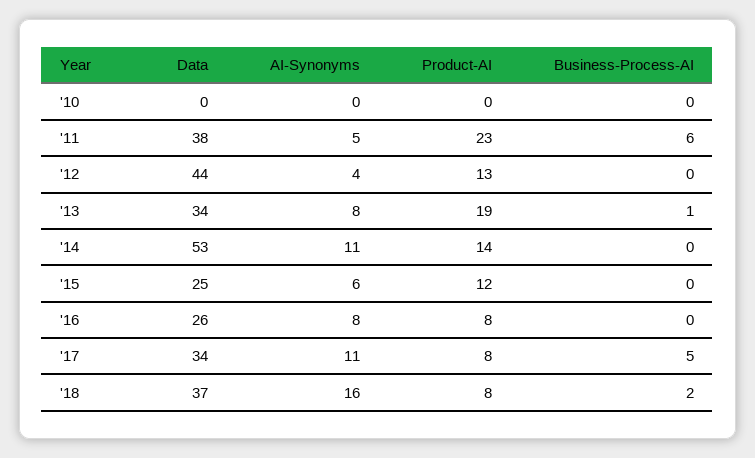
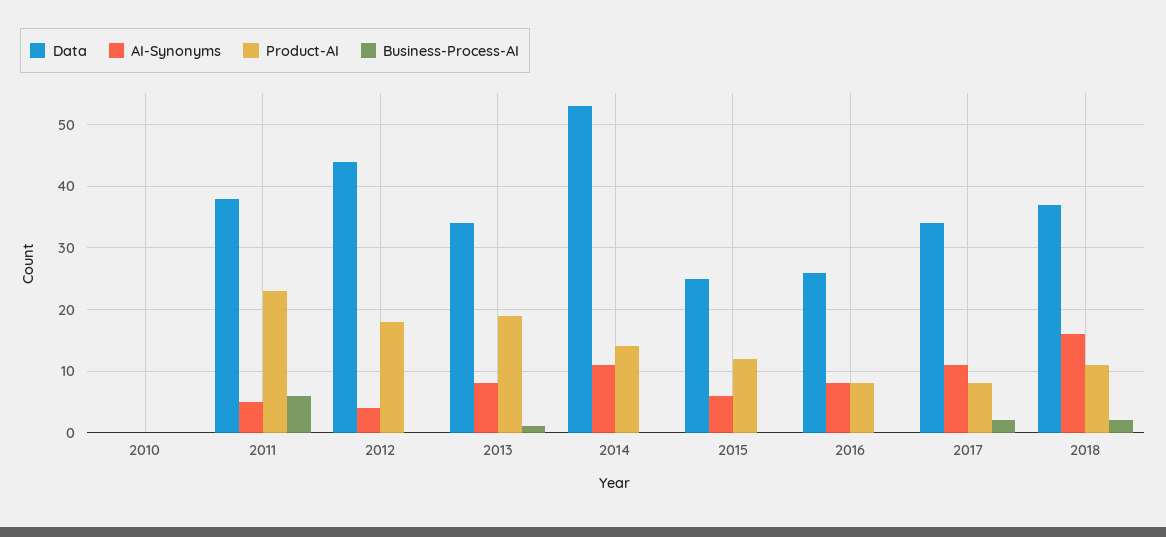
  {
    "Data": {
      "'10": 0,
      "'11": 38,
      "'12": 44,
      "'13": 34,
      "'14": 53,
      "'15": 25,
      "'16": 26,
      "'17": 34,
      "'18": 37
    },
    "AI-Synonyms": {
      "'10": 0,
      "'11": 5,
      "'12": 4,
      "'13": 8,
      "'14": 11,
      "'15": 6,
      "'16": 8,
      "'17": 11,
      "'18": 16
    },
    "Product-AI": {
      "'10": 0,
      "'11": 23,
-     "'12": 13,
+     "'12": 18,
      "'13": 19,
      "'14": 14,
      "'15": 12,
      "'16": 8,
      "'17": 8,
-     "'18": 8
+     "'18": 11
    },
    "Business-Process-AI": {
      "'10": 0,
      "'11": 6,
      "'12": 0,
      "'13": 1,
      "'14": 0,
      "'15": 0,
      "'16": 0,
-     "'17": 5,
+     "'17": 2,
      "'18": 2
    }
  }

